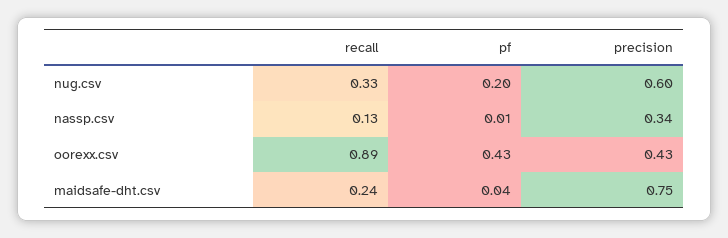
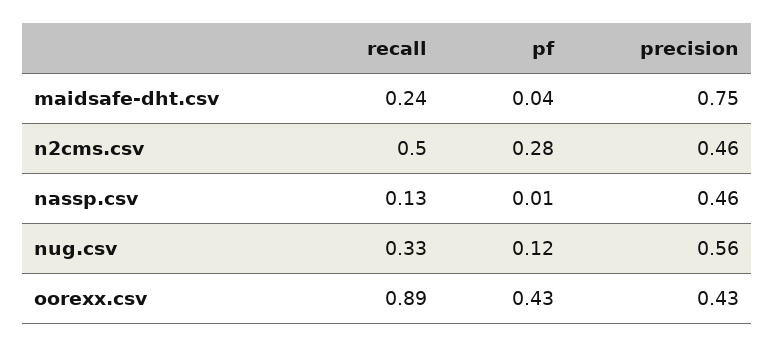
  {
    "recall": {
      "nug.csv": 0.33,
      "nassp.csv": 0.13,
      "oorexx.csv": 0.89,
-     "maidsafe-dht.csv": 0.24
+     "maidsafe-dht.csv": 0.24,
+     "n2cms.csv": 0.5
    },
    "pf": {
-     "nug.csv": 0.2,
+     "nug.csv": 0.12,
      "nassp.csv": 0.01,
      "oorexx.csv": 0.43,
-     "maidsafe-dht.csv": 0.04
+     "maidsafe-dht.csv": 0.04,
+     "n2cms.csv": 0.28
    },
    "precision": {
-     "nug.csv": 0.6,
+     "nug.csv": 0.56,
-     "nassp.csv": 0.34,
+     "nassp.csv": 0.46,
      "oorexx.csv": 0.43,
-     "maidsafe-dht.csv": 0.75
+     "maidsafe-dht.csv": 0.75,
+     "n2cms.csv": 0.46
    }
  }

